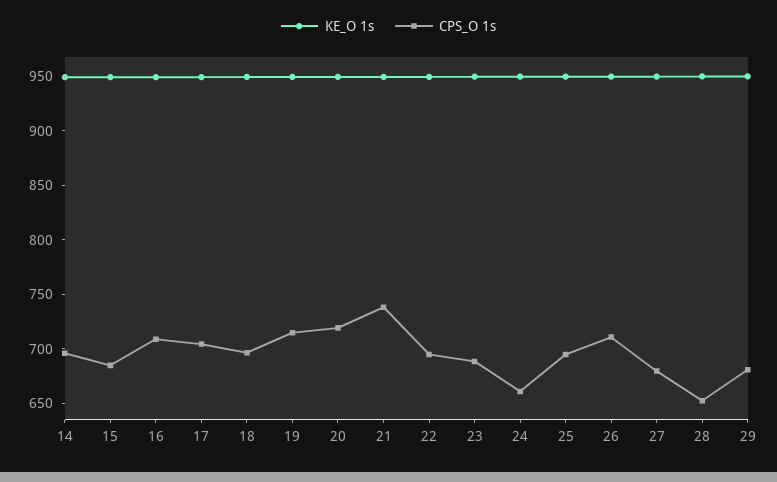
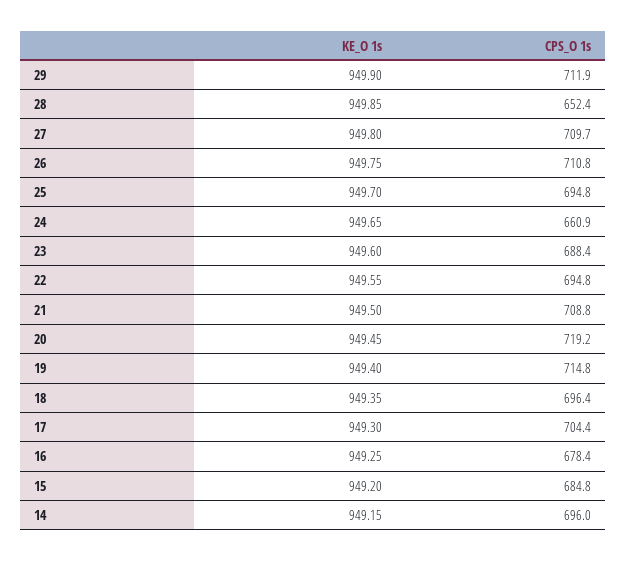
  {
    "KE_O 1s": {
      "14": 949.15,
      "15": 949.2,
      "16": 949.25,
      "17": 949.3,
      "18": 949.35,
      "19": 949.4,
      "20": 949.45,
      "21": 949.5,
      "22": 949.55,
      "23": 949.6,
      "24": 949.65,
      "25": 949.7,
      "26": 949.75,
      "27": 949.8,
      "28": 949.85,
      "29": 949.9
    },
    "CPS_O 1s": {
      "14": 696,
      "15": 684.8,
-     "16": 710,
+     "16": 678.4,
      "17": 704.4,
      "18": 696.4,
      "19": 714.8,
      "20": 719.2,
-     "21": 740,
+     "21": 708.8,
      "22": 694.8,
      "23": 688.4,
      "24": 660.9,
      "25": 694.8,
      "26": 710.8,
-     "27": 680,
+     "27": 709.7,
      "28": 652.4,
-     "29": 680
+     "29": 711.9
    }
  }

